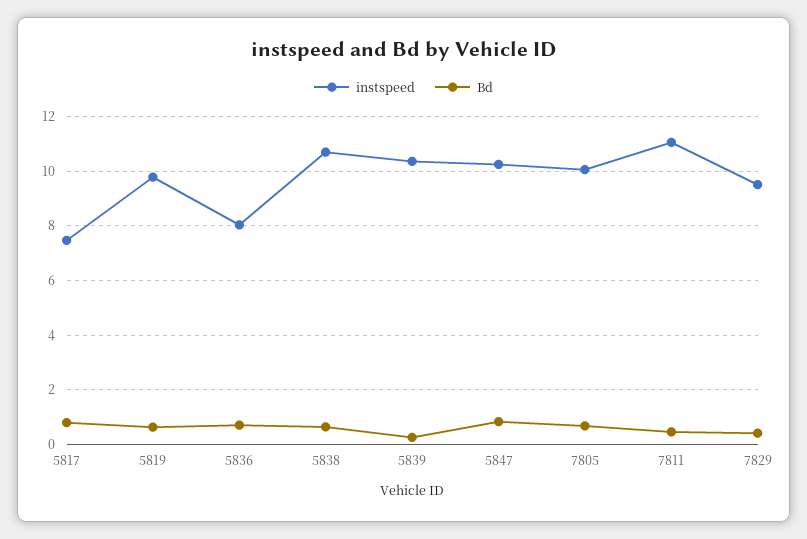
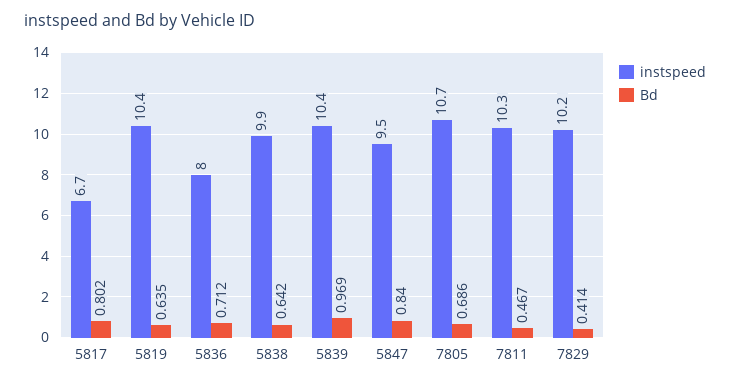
  {
    "instspeed": {
-     "5817": 7.5,
+     "5817": 6.7,
-     "5819": 9.75,
+     "5819": 10.4,
      "5836": 8,
-     "5838": 10.75,
+     "5838": 9.9,
      "5839": 10.4,
-     "5847": 10.25,
+     "5847": 9.5,
-     "7805": 10,
+     "7805": 10.7,
-     "7811": 11,
+     "7811": 10.3,
-     "7829": 9.5
+     "7829": 10.2
    },
    "Bd": {
      "5817": 0.802,
      "5819": 0.635,
      "5836": 0.712,
      "5838": 0.642,
-     "5839": 0.25,
+     "5839": 0.969,
      "5847": 0.84,
      "7805": 0.686,
      "7811": 0.467,
      "7829": 0.414
    }
  }

